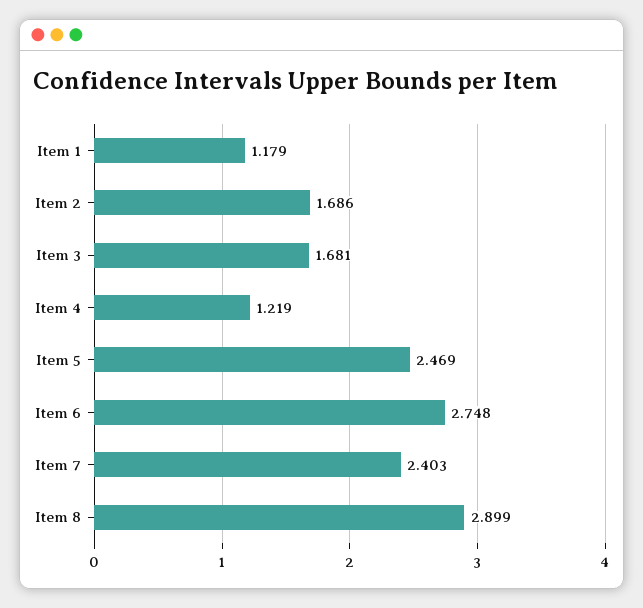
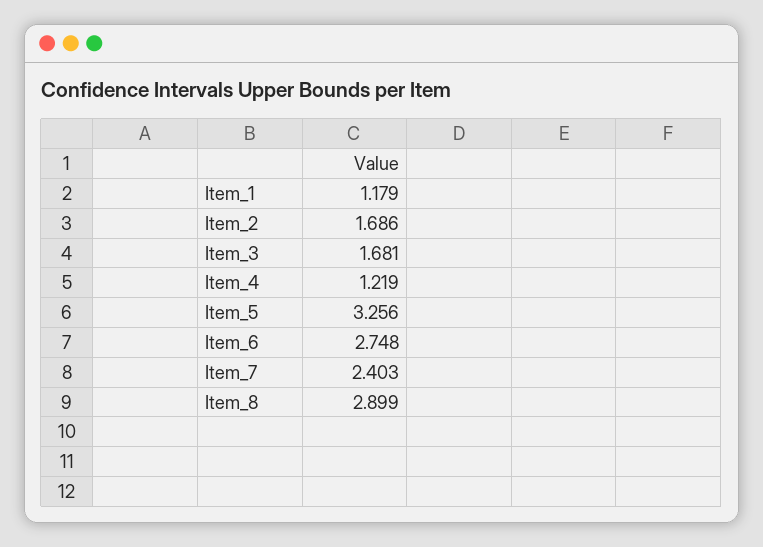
  {
    "Item 1": 1.179,
    "Item 2": 1.686,
    "Item 3": 1.681,
    "Item 4": 1.219,
-   "Item 5": 2.469,
+   "Item 5": 3.256,
    "Item 6": 2.748,
    "Item 7": 2.403,
    "Item 8": 2.899
  }

